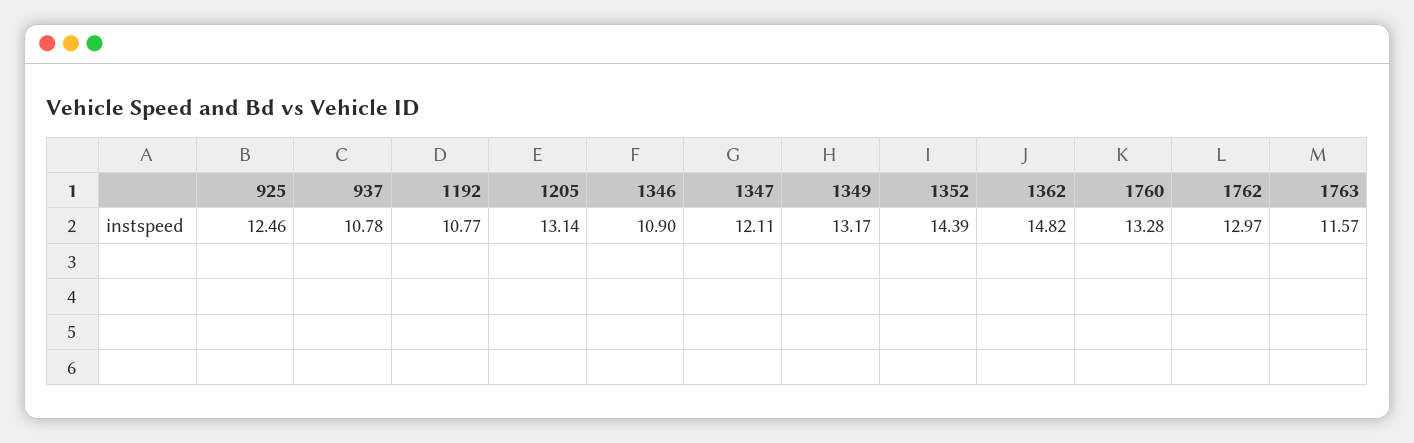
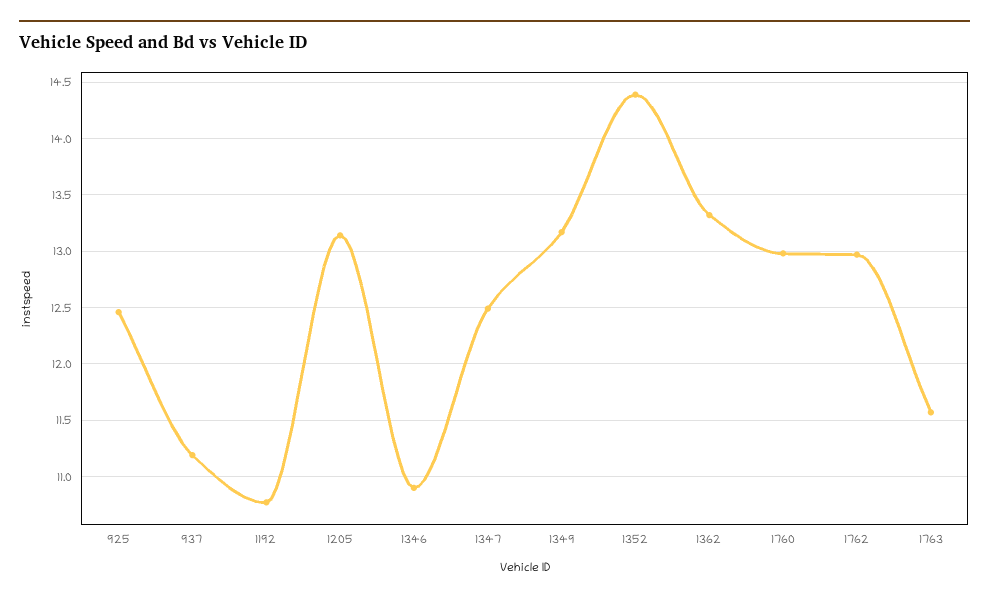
  {
    "925": 12.46,
-   "937": 10.78,
+   "937": 11.2,
    "1192": 10.77,
    "1205": 13.14,
    "1346": 10.9,
-   "1347": 12.11,
+   "1347": 12.5,
    "1349": 13.17,
    "1352": 14.39,
-   "1362": 14.82,
+   "1362": 13.3,
-   "1760": 13.28,
+   "1760": 13,
    "1762": 12.97,
    "1763": 11.57
  }

